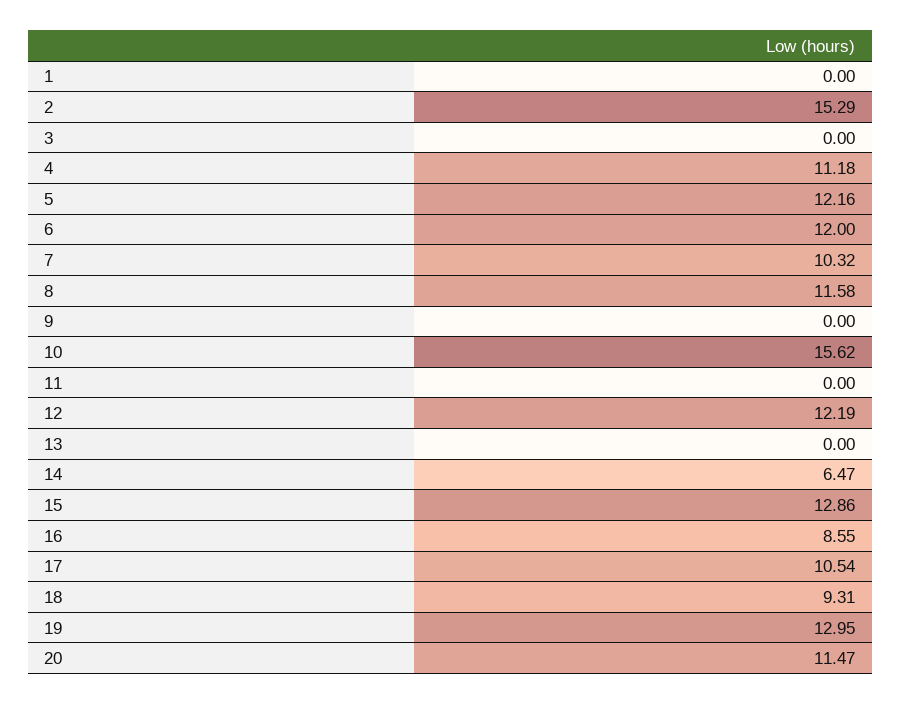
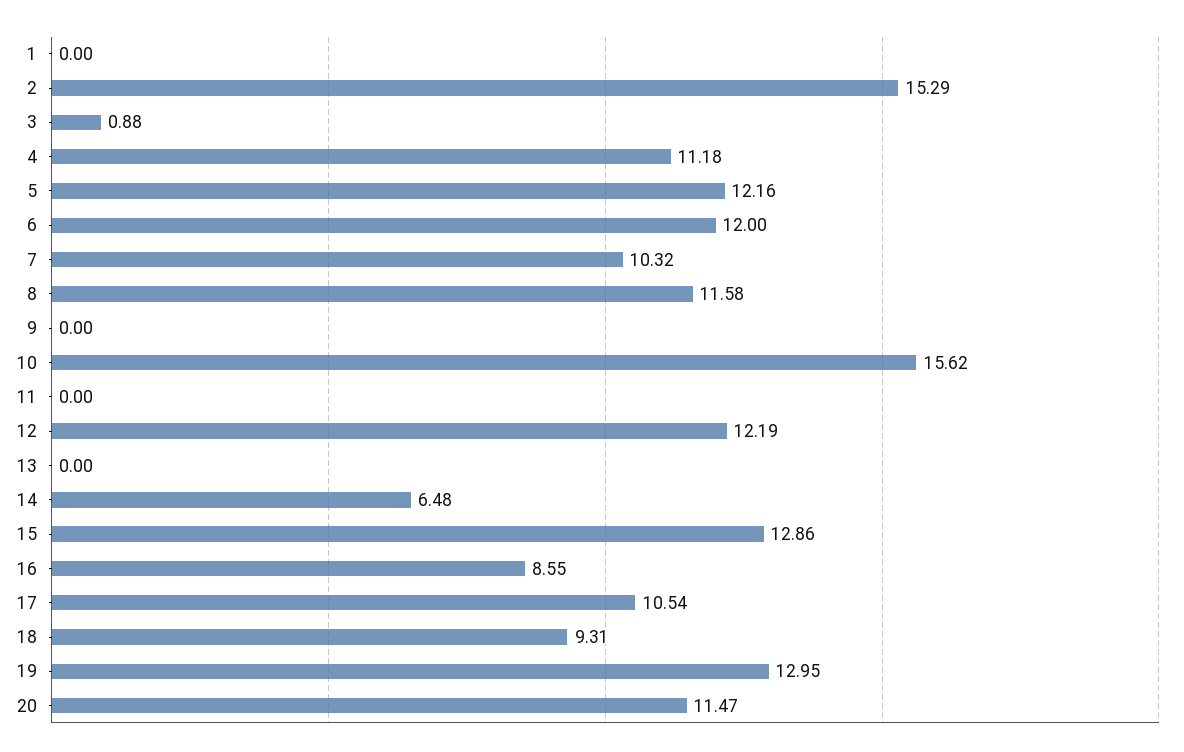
  {
    "1": 0,
    "2": 15.29,
-   "3": 0,
+   "3": 0.88,
    "4": 11.18,
    "5": 12.16,
    "6": 12,
    "7": 10.32,
    "8": 11.58,
    "9": 0,
    "10": 15.62,
    "11": 0,
    "12": 12.19,
    "13": 0,
-   "14": 6.47,
+   "14": 6.48,
    "15": 12.86,
    "16": 8.55,
    "17": 10.54,
    "18": 9.31,
    "19": 12.95,
    "20": 11.47
  }

